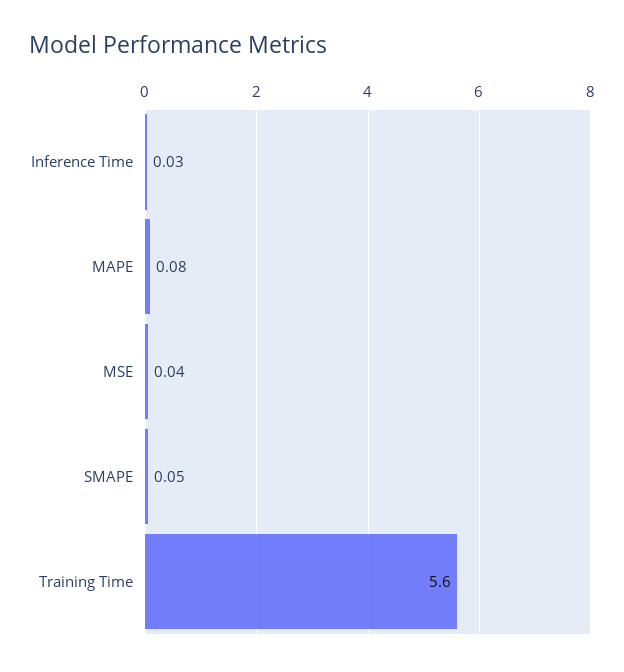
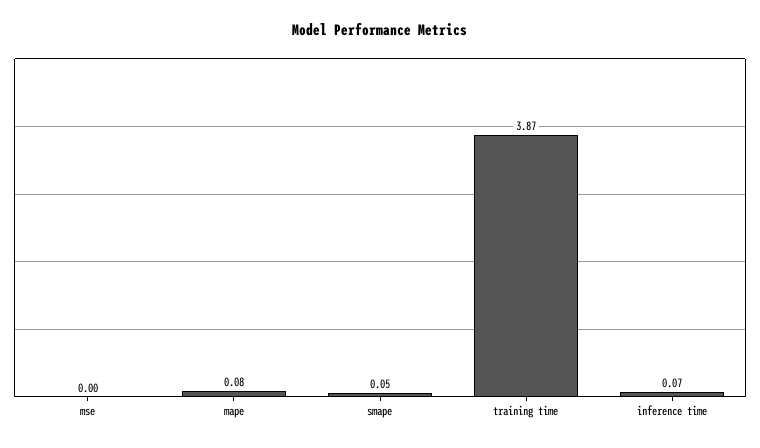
  {
-   "Inference Time": 0.03,
+   "Inference Time": 0.07,
    "MAPE": 0.08,
-   "MSE": 0.04,
+   "MSE": 0,
    "SMAPE": 0.05,
-   "Training Time": 5.6
+   "Training Time": 3.87
  }

